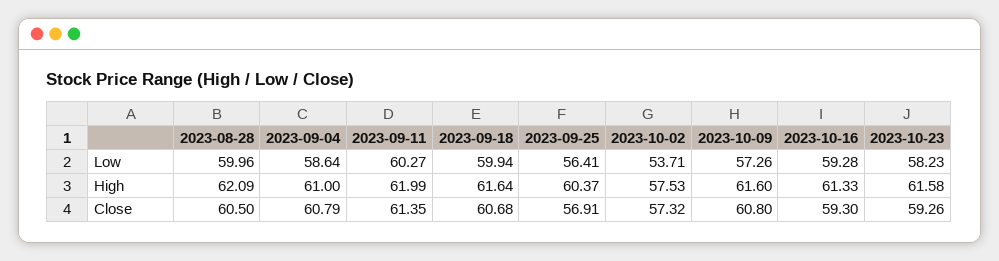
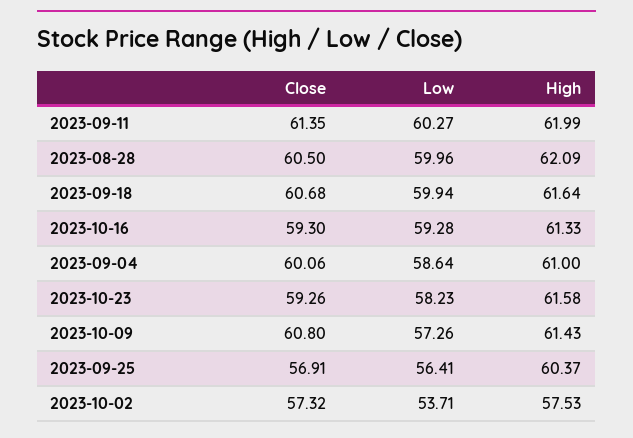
  {
    "2023-08-28": {
      "Low": 59.96,
      "High": 62.09,
      "Close": 60.5
    },
    "2023-09-04": {
      "Low": 58.64,
      "High": 61,
-     "Close": 60.79
+     "Close": 60.06
    },
    "2023-09-11": {
      "Low": 60.27,
      "High": 61.99,
      "Close": 61.35
    },
    "2023-09-18": {
      "Low": 59.94,
      "High": 61.64,
      "Close": 60.68
    },
    "2023-09-25": {
      "Low": 56.41,
      "High": 60.37,
      "Close": 56.91
    },
    "2023-10-02": {
      "Low": 53.71,
      "High": 57.53,
      "Close": 57.32
    },
    "2023-10-09": {
      "Low": 57.26,
-     "High": 61.6,
+     "High": 61.43,
      "Close": 60.8
    },
    "2023-10-16": {
      "Low": 59.28,
      "High": 61.33,
      "Close": 59.3
    },
    "2023-10-23": {
      "Low": 58.23,
      "High": 61.58,
      "Close": 59.26
    }
  }

